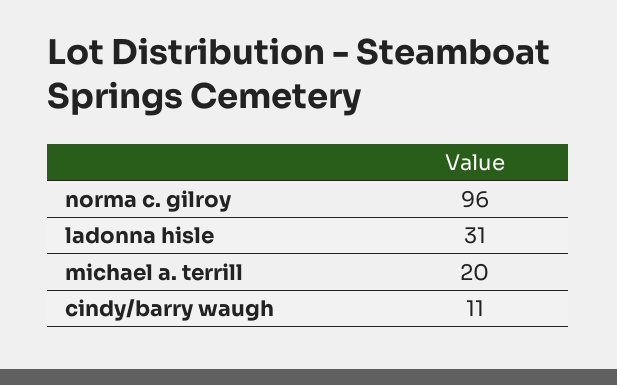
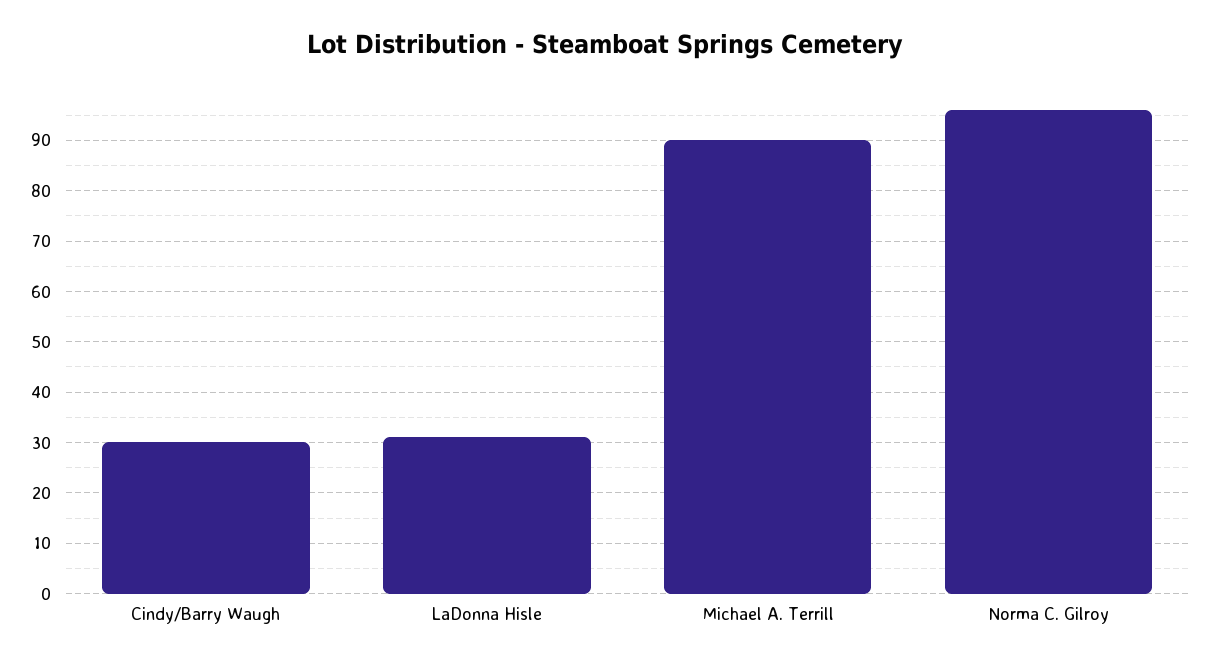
  {
    "norma c. gilroy": 96,
    "ladonna hisle": 31,
-   "michael a. terrill": 20,
+   "michael a. terrill": 90,
-   "cindy/barry waugh": 11
+   "cindy/barry waugh": 30
  }

